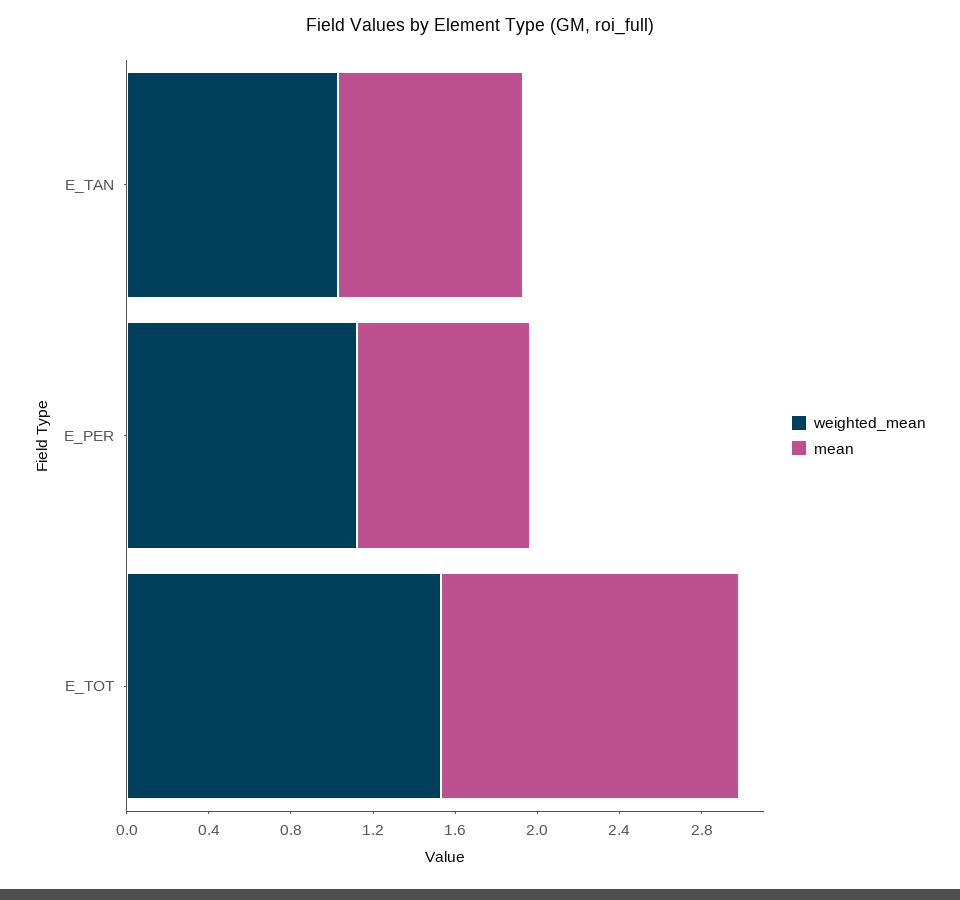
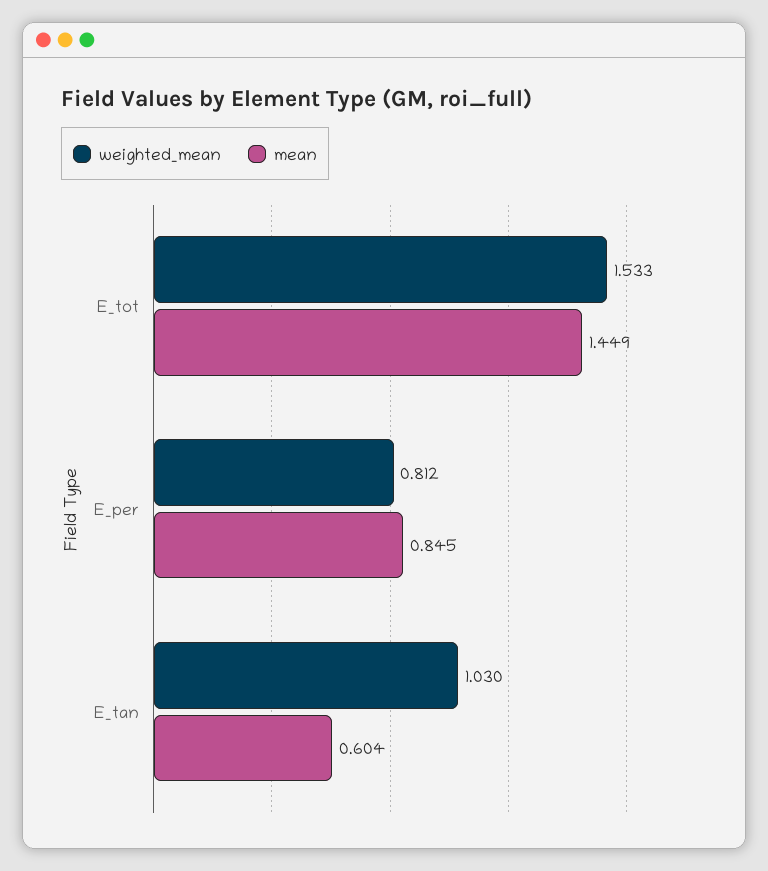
  {
    "weighted_mean": {
      "E_TAN": 1.03,
-     "E_PER": 1.1,
+     "E_PER": 0.812,
      "E_TOT": 1.533
    },
    "mean": {
-     "E_TAN": 0.9,
+     "E_TAN": 0.604,
      "E_PER": 0.845,
      "E_TOT": 1.449
    }
  }

